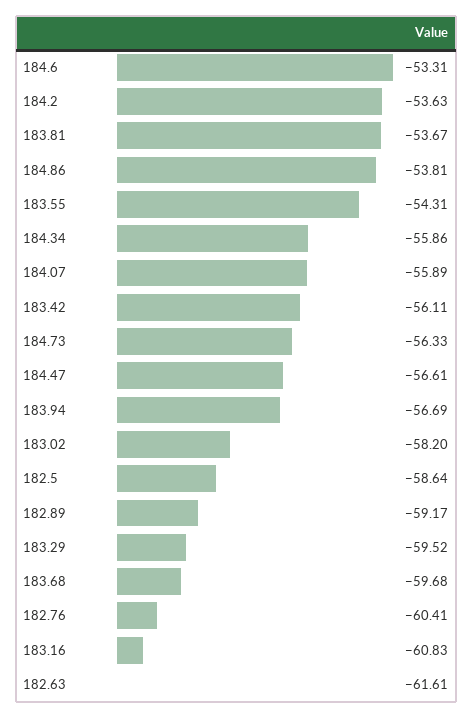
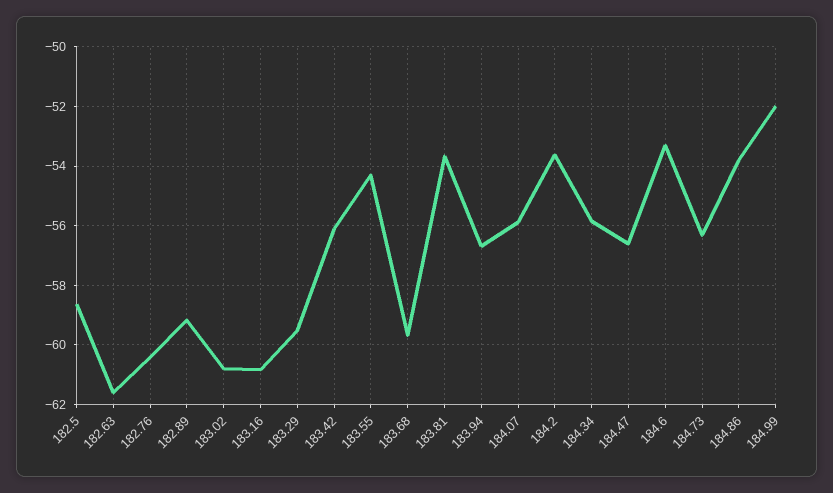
  {
    "184.6": -53.31,
    "184.2": -53.63,
    "183.81": -53.67,
    "184.86": -53.81,
    "183.55": -54.31,
    "184.34": -55.86,
    "184.07": -55.89,
    "183.42": -56.11,
    "184.73": -56.33,
    "184.47": -56.61,
    "183.94": -56.69,
-   "183.02": -58.2,
+   "183.02": -60.75,
    "182.5": -58.64,
    "182.89": -59.17,
    "183.29": -59.52,
    "183.68": -59.68,
    "182.76": -60.41,
    "183.16": -60.83,
-   "182.63": -61.61
+   "182.63": -61.61,
+   "184.99": -52
  }

